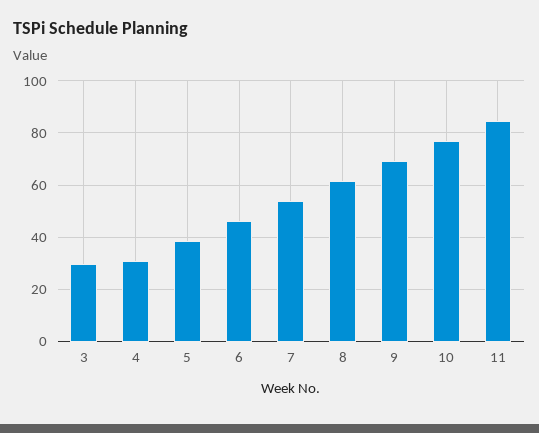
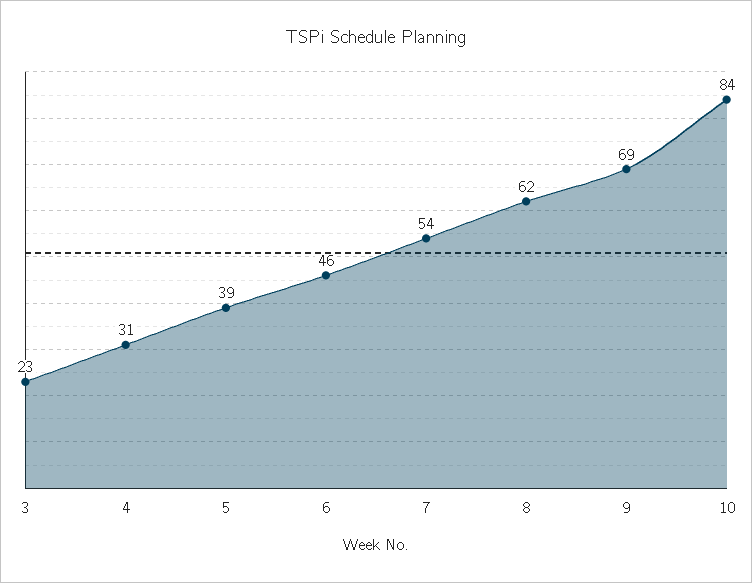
  {
-   "3": 30,
+   "3": 23,
    "4": 31,
    "5": 39,
    "6": 46,
    "7": 54,
    "8": 62,
    "9": 69,
-   "10": 77.5,
+   "10": 84
-   "11": 85
  }

